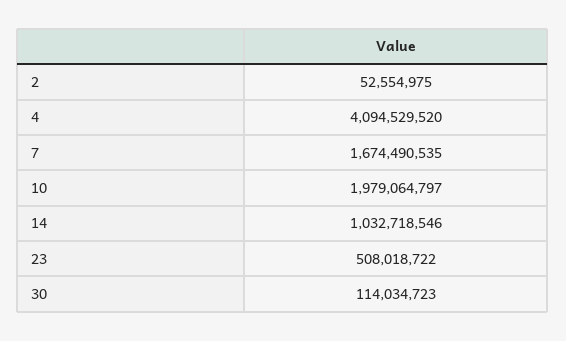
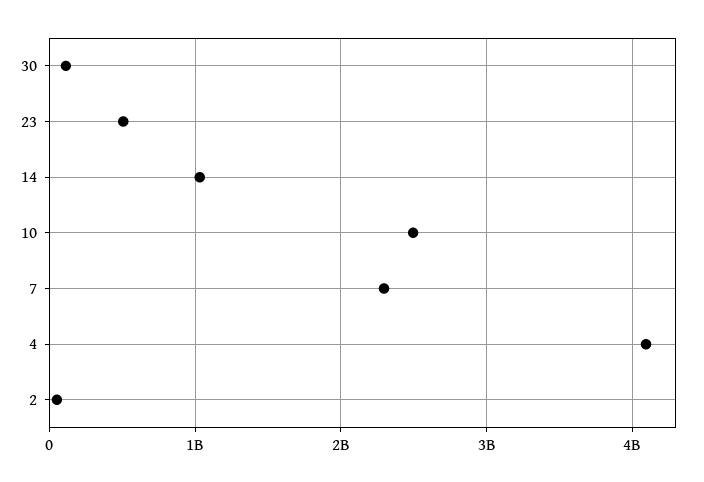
  {
    "2": 52554975,
    "4": 4094529520,
-   "7": 1674490535,
+   "7": 2300000000,
-   "10": 1979064797,
+   "10": 2500000000,
    "14": 1032718546,
    "23": 508018722,
    "30": 114034723
  }

